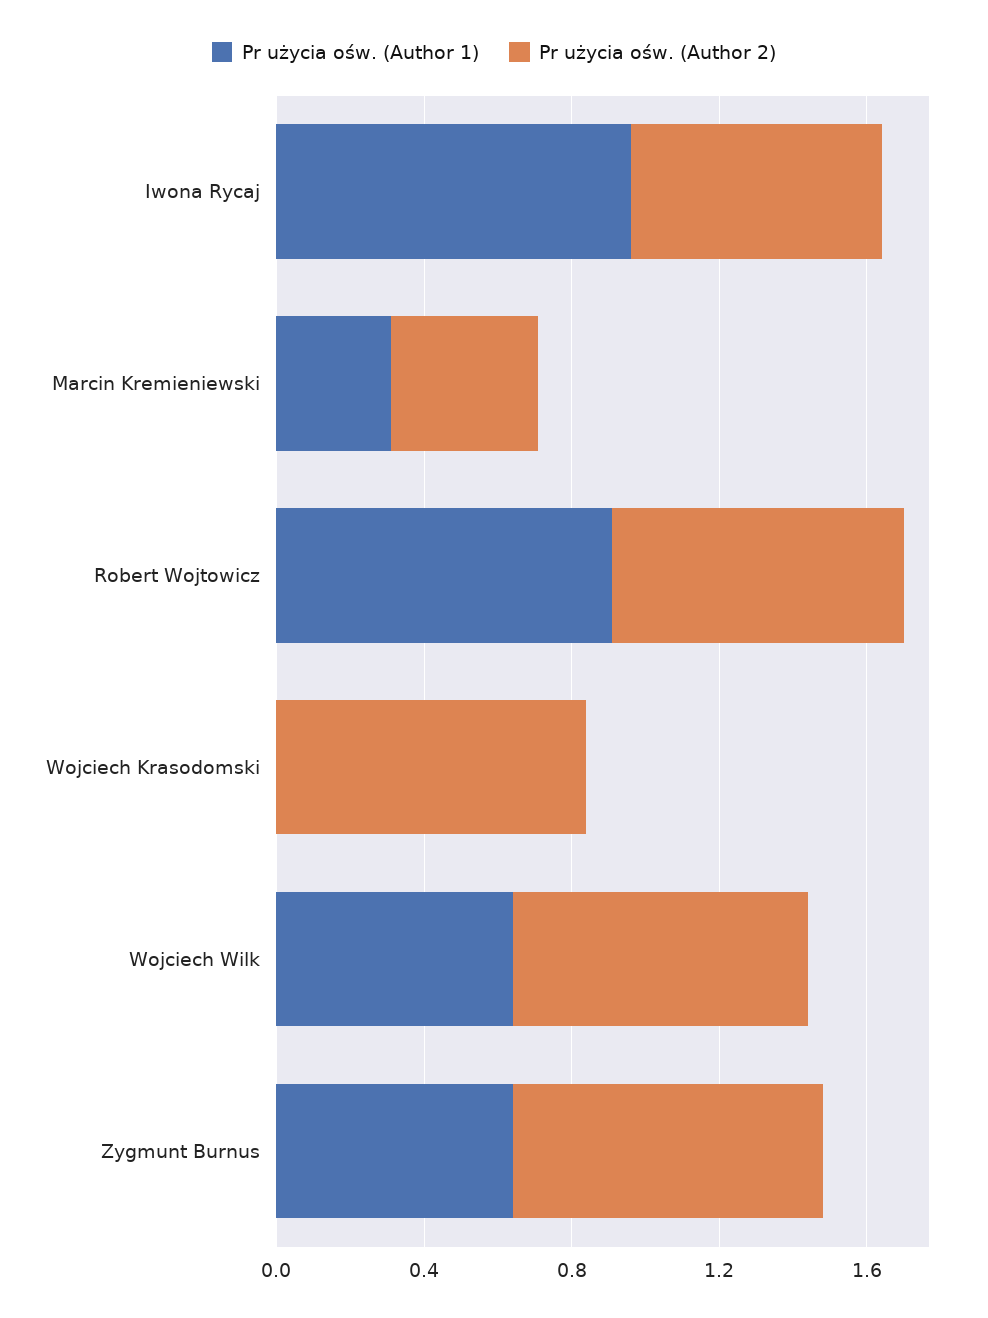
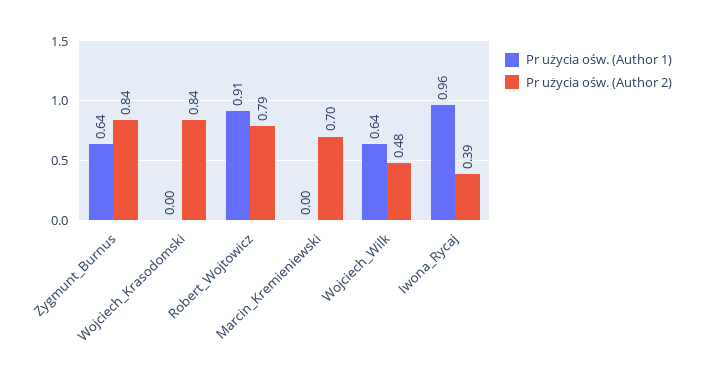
  {
    "Pr użycia ośw. (Author 1)": {
      "Iwona Rycaj": 0.96,
-     "Marcin Kremieniewski": 0.3,
+     "Marcin Kremieniewski": 0,
      "Robert Wojtowicz": 0.91,
      "Wojciech Krasodomski": 0,
      "Wojciech Wilk": 0.64,
      "Zygmunt Burnus": 0.64
    },
    "Pr użycia ośw. (Author 2)": {
-     "Iwona Rycaj": 0.7,
+     "Iwona Rycaj": 0.39,
-     "Marcin Kremieniewski": 0.4,
+     "Marcin Kremieniewski": 0.7,
      "Robert Wojtowicz": 0.79,
      "Wojciech Krasodomski": 0.84,
-     "Wojciech Wilk": 0.8,
+     "Wojciech Wilk": 0.48,
      "Zygmunt Burnus": 0.84
    }
  }

